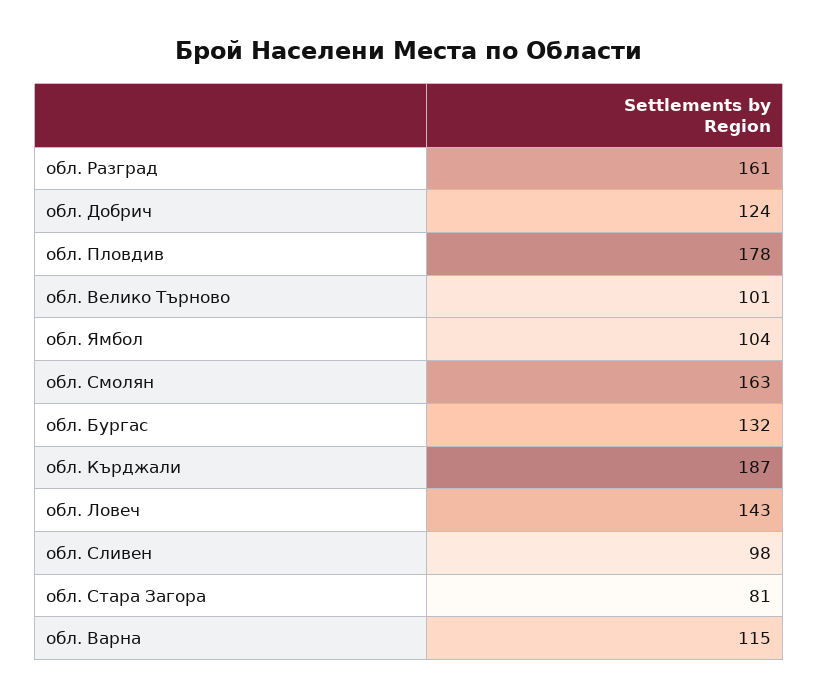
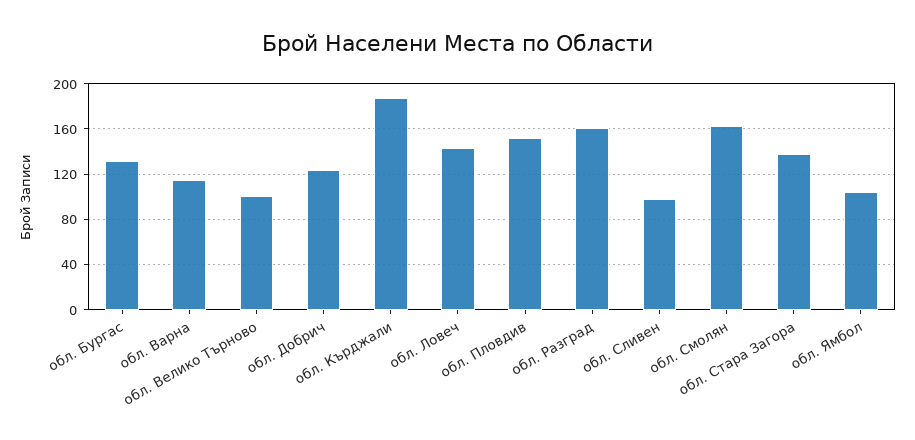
  {
    "обл. Разград": 161,
    "обл. Добрич": 124,
-   "обл. Пловдив": 178,
+   "обл. Пловдив": 150,
    "обл. Велико Търново": 101,
    "обл. Ямбол": 104,
    "обл. Смолян": 163,
    "обл. Бургас": 132,
    "обл. Кърджали": 187,
    "обл. Ловеч": 143,
    "обл. Сливен": 98,
-   "обл. Стара Загора": 81,
+   "обл. Стара Загора": 140,
    "обл. Варна": 115
  }

